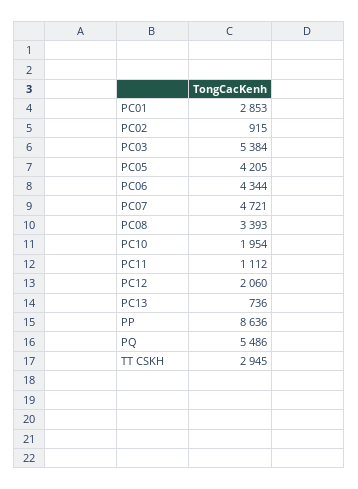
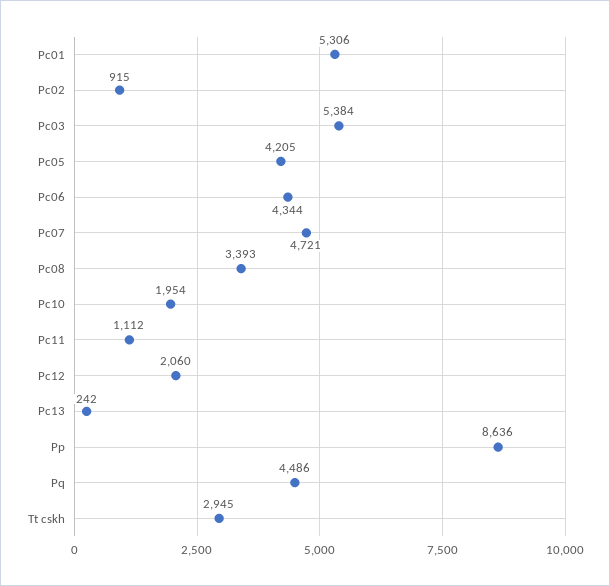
  {
-   "PC01": 2853,
+   "PC01": 5306,
    "PC02": 915,
    "PC03": 5384,
    "PC05": 4205,
    "PC06": 4344,
    "PC07": 4721,
    "PC08": 3393,
    "PC10": 1954,
    "PC11": 1112,
    "PC12": 2060,
-   "PC13": 736,
+   "PC13": 242,
    "PP": 8636,
-   "PQ": 5486,
+   "PQ": 4486,
    "TT CSKH": 2945
  }

